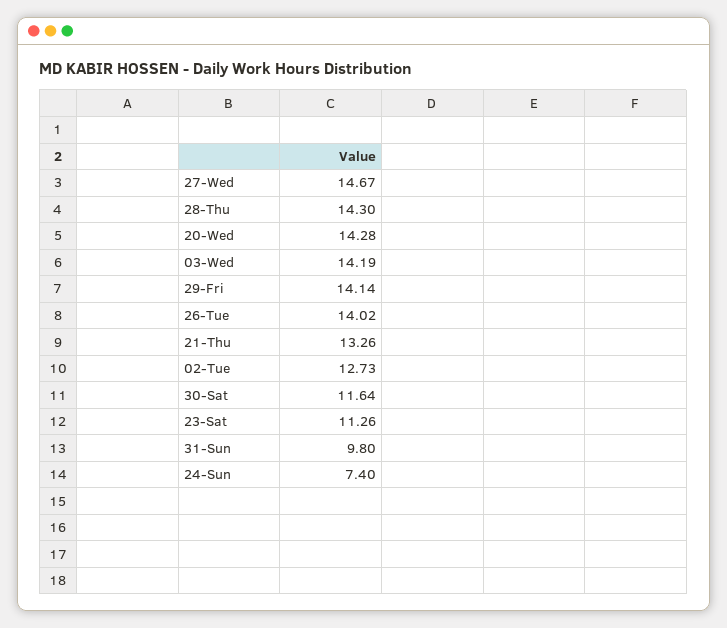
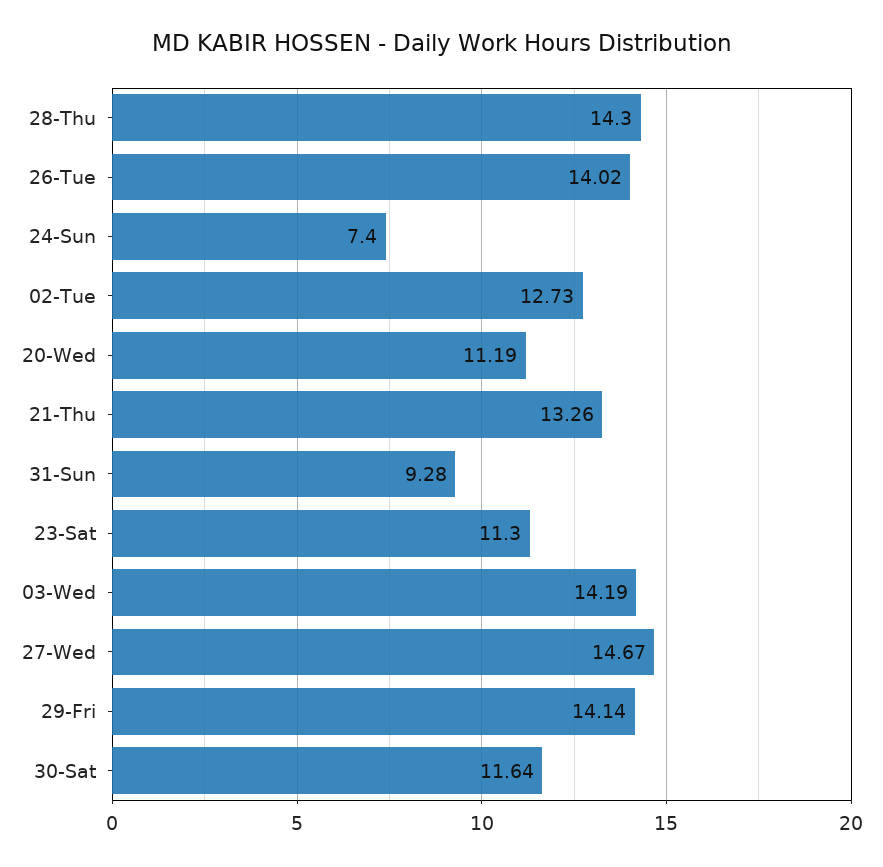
  {
    "27-Wed": 14.67,
    "28-Thu": 14.3,
-   "20-Wed": 14.28,
+   "20-Wed": 11.19,
    "03-Wed": 14.19,
    "29-Fri": 14.14,
    "26-Tue": 14.02,
    "21-Thu": 13.26,
    "02-Tue": 12.73,
    "30-Sat": 11.64,
-   "23-Sat": 11.26,
+   "23-Sat": 11.3,
-   "31-Sun": 9.8,
+   "31-Sun": 9.28,
    "24-Sun": 7.4
  }

